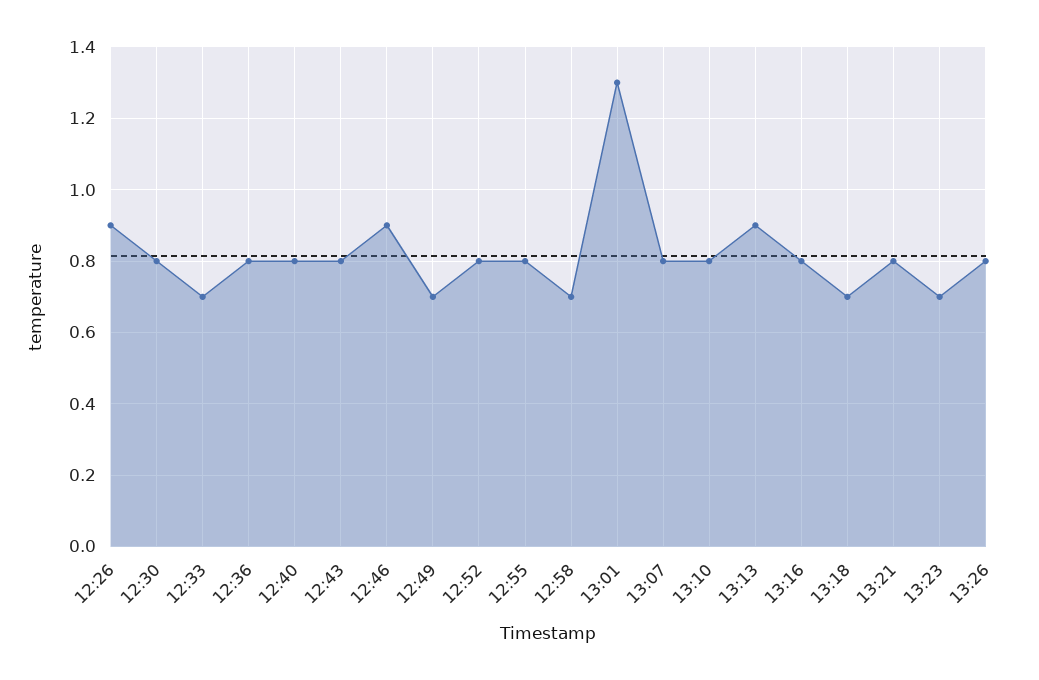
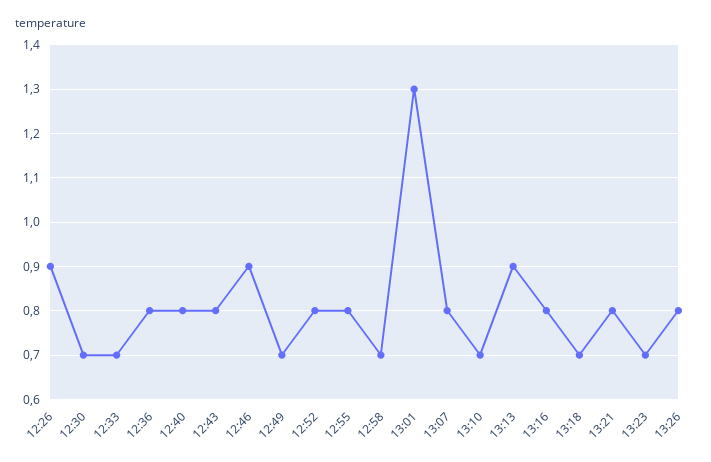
  {
    "12:26": 0.9,
-   "12:30": 0.8,
+   "12:30": 0.7,
    "12:33": 0.7,
    "12:36": 0.8,
    "12:40": 0.8,
    "12:43": 0.8,
    "12:46": 0.9,
    "12:49": 0.7,
    "12:52": 0.8,
    "12:55": 0.8,
    "12:58": 0.7,
    "13:01": 1.3,
    "13:07": 0.8,
-   "13:10": 0.8,
+   "13:10": 0.7,
    "13:13": 0.9,
    "13:16": 0.8,
    "13:18": 0.7,
    "13:21": 0.8,
    "13:23": 0.7,
    "13:26": 0.8
  }

